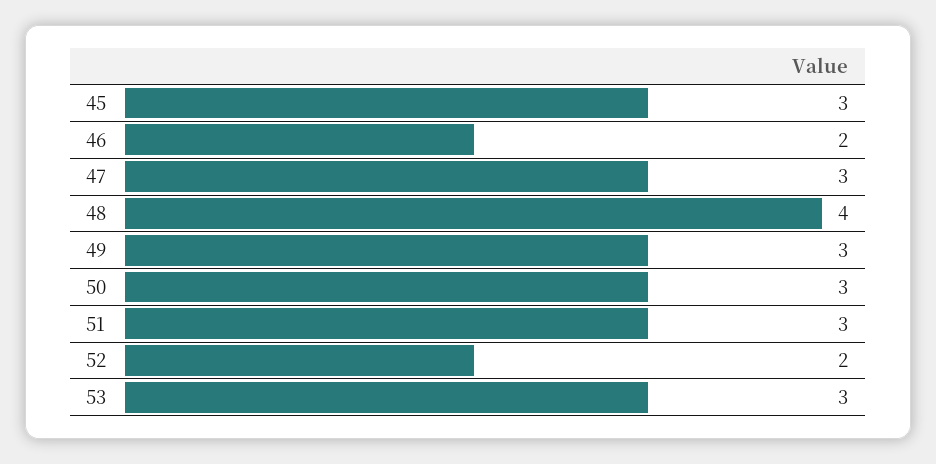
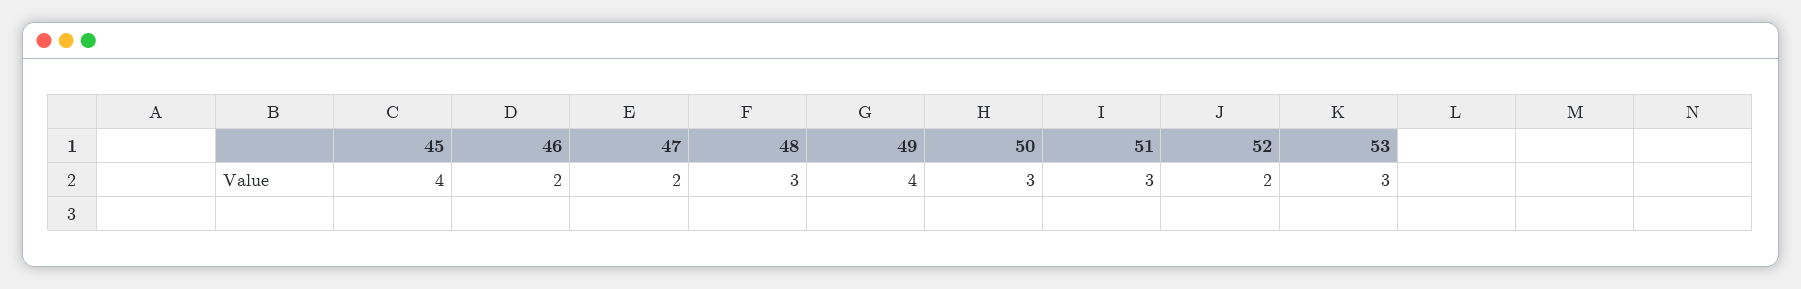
  {
-   "45": 3,
+   "45": 4,
    "46": 2,
-   "47": 3,
+   "47": 2,
-   "48": 4,
+   "48": 3,
-   "49": 3,
+   "49": 4,
    "50": 3,
    "51": 3,
    "52": 2,
    "53": 3
  }

